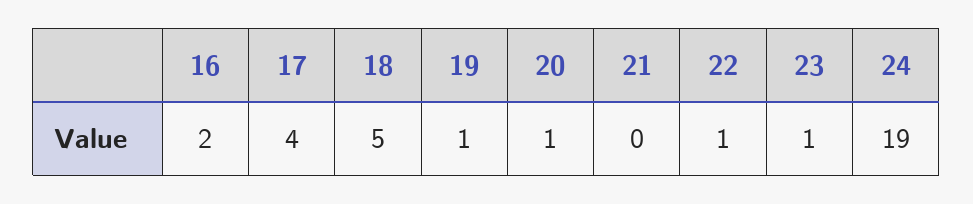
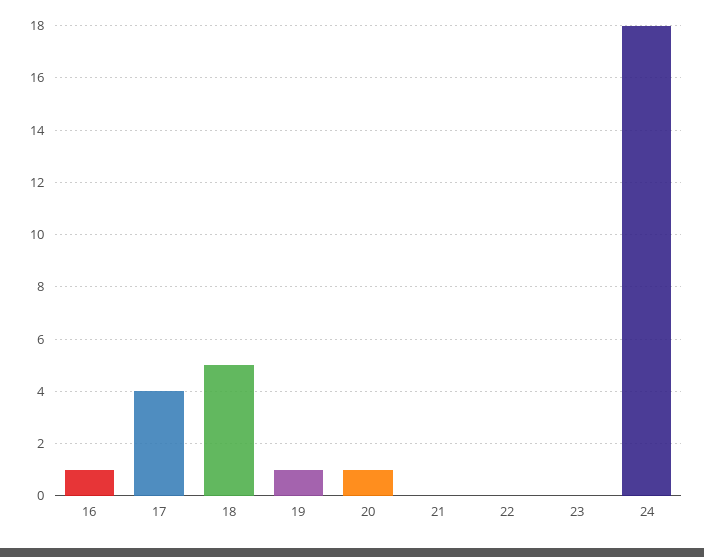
  {
-   "16": 2,
+   "16": 1,
    "17": 4,
    "18": 5,
    "19": 1,
    "20": 1,
    "21": 0,
-   "22": 1,
+   "22": 0,
-   "23": 1,
+   "23": 0,
-   "24": 19
+   "24": 18
  }

